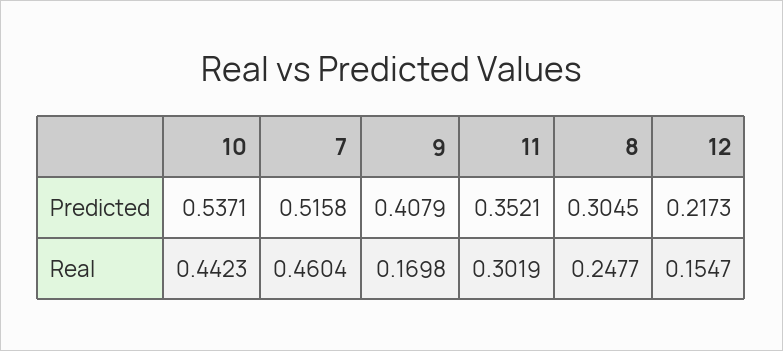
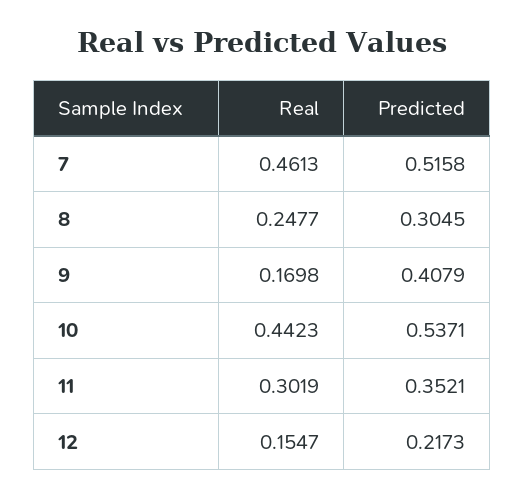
  {
    "10": {
      "Predicted": 0.5371,
      "Real": 0.4423
    },
    "7": {
      "Predicted": 0.5158,
-     "Real": 0.4604
+     "Real": 0.4613
    },
    "9": {
      "Predicted": 0.4079,
      "Real": 0.1698
    },
    "11": {
      "Predicted": 0.3521,
      "Real": 0.3019
    },
    "8": {
      "Predicted": 0.3045,
      "Real": 0.2477
    },
    "12": {
      "Predicted": 0.2173,
      "Real": 0.1547
    }
  }

